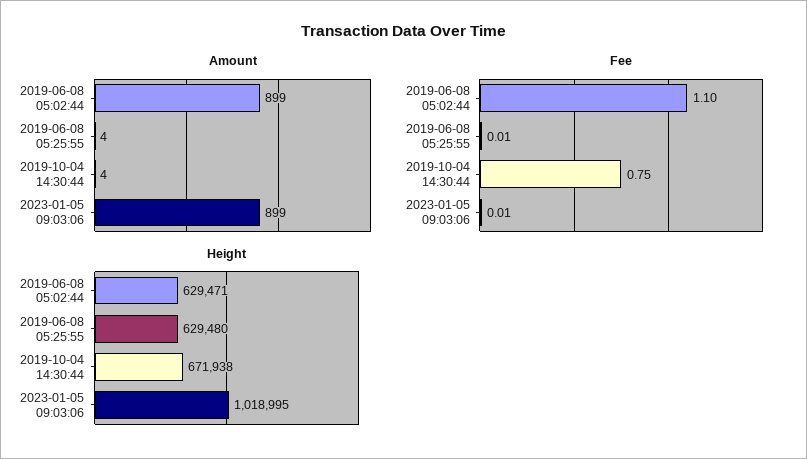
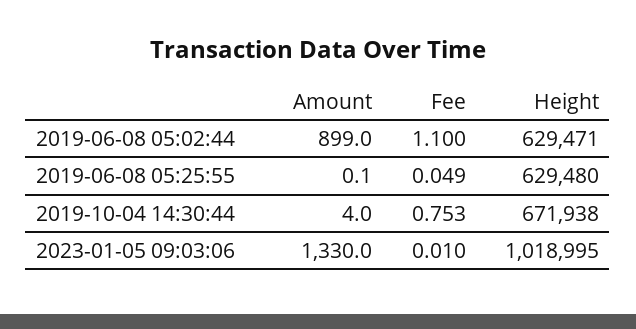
  {
    "Amount": {
      "2019-06-08 05:02:44": 899,
-     "2019-06-08 05:25:55": 4,
+     "2019-06-08 05:25:55": 0.1,
      "2019-10-04 14:30:44": 4,
-     "2023-01-05 09:03:06": 899
+     "2023-01-05 09:03:06": 1330
    },
    "Fee": {
      "2019-06-08 05:02:44": 1.1,
-     "2019-06-08 05:25:55": 0.01,
+     "2019-06-08 05:25:55": 0.049,
      "2019-10-04 14:30:44": 0.753,
      "2023-01-05 09:03:06": 0.01
    },
    "Height": {
      "2019-06-08 05:02:44": 629471,
      "2019-06-08 05:25:55": 629480,
      "2019-10-04 14:30:44": 671938,
      "2023-01-05 09:03:06": 1018995
    }
  }

